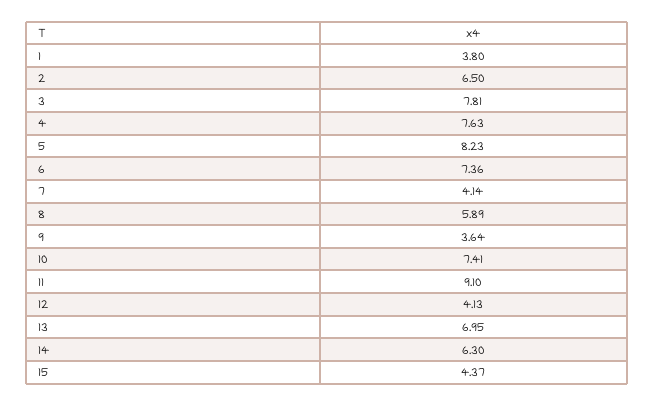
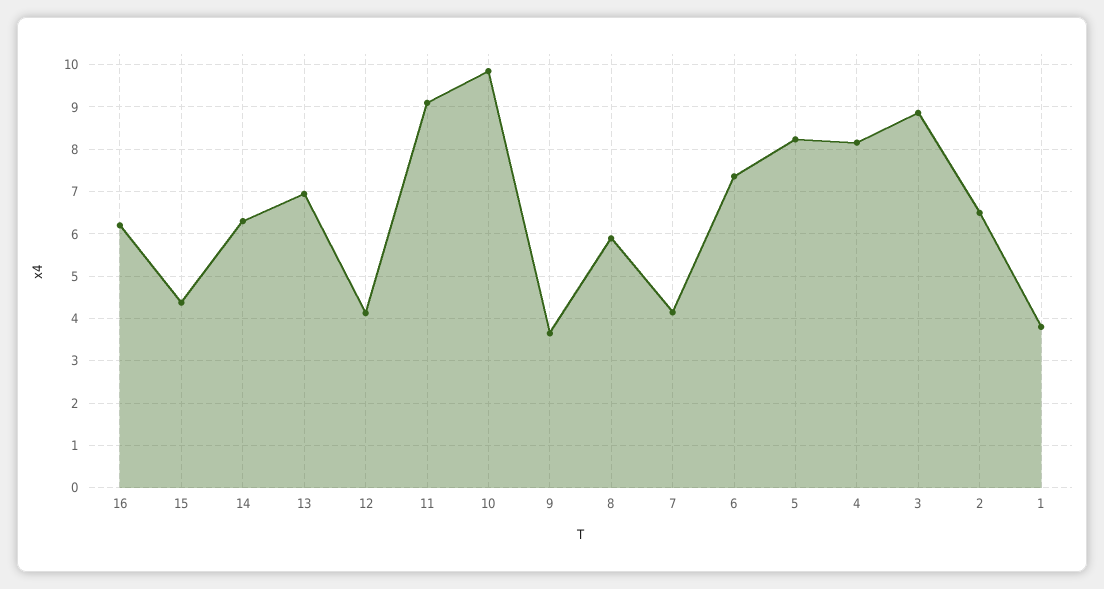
  {
    "1": 3.8,
    "2": 6.5,
-   "3": 7.81,
+   "3": 8.8,
-   "4": 7.63,
+   "4": 8.2,
    "5": 8.23,
    "6": 7.36,
    "7": 4.14,
    "8": 5.89,
    "9": 3.64,
-   "10": 7.41,
+   "10": 9.8,
    "11": 9.1,
    "12": 4.13,
    "13": 6.95,
    "14": 6.3,
-   "15": 4.37
+   "15": 4.37,
+   "16": 6.2
  }

